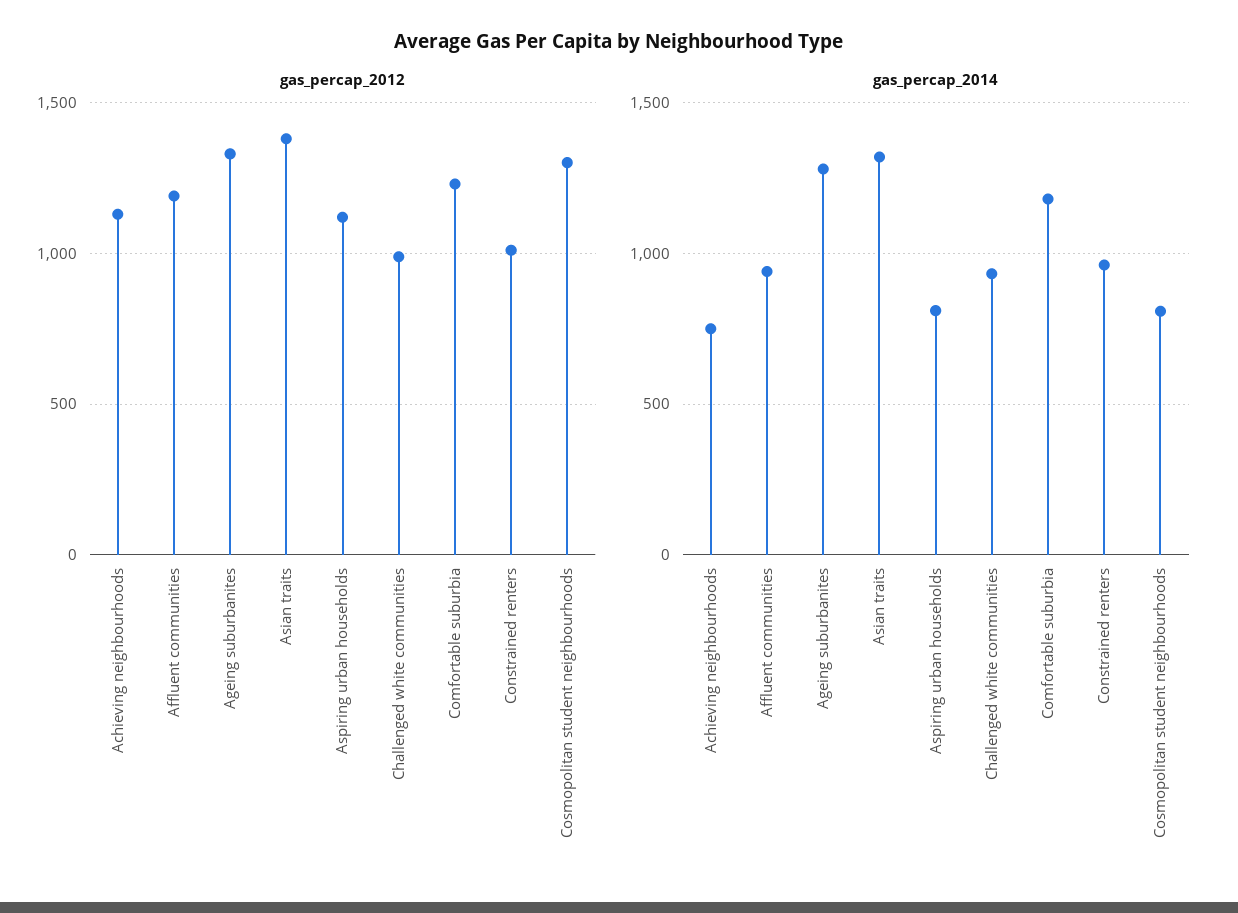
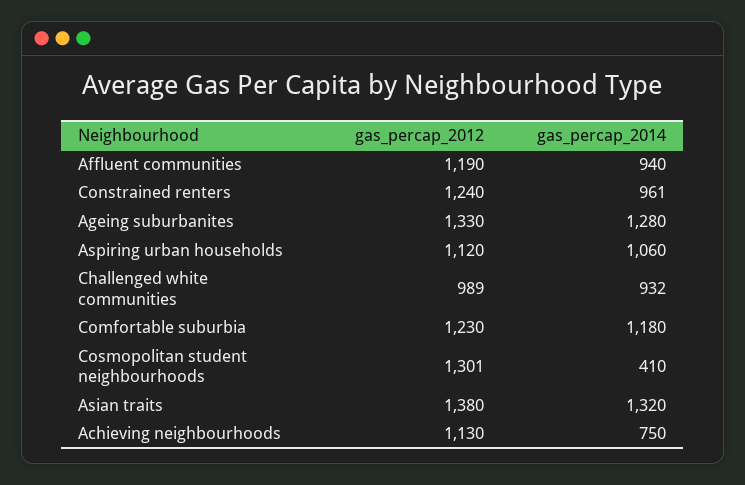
  {
    "gas_percap_2012": {
      "Achieving neighbourhoods": 1130,
      "Affluent communities": 1190,
      "Ageing suburbanites": 1330,
      "Asian traits": 1380,
      "Aspiring urban households": 1120,
      "Challenged white communities": 989,
      "Comfortable suburbia": 1230,
-     "Constrained renters": 1000,
+     "Constrained renters": 1240,
      "Cosmopolitan student neighbourhoods": 1301
    },
    "gas_percap_2014": {
      "Achieving neighbourhoods": 750,
      "Affluent communities": 940,
      "Ageing suburbanites": 1280,
      "Asian traits": 1320,
-     "Aspiring urban households": 800,
+     "Aspiring urban households": 1060,
      "Challenged white communities": 932,
      "Comfortable suburbia": 1180,
      "Constrained renters": 961,
-     "Cosmopolitan student neighbourhoods": 800
+     "Cosmopolitan student neighbourhoods": 410
    }
  }

